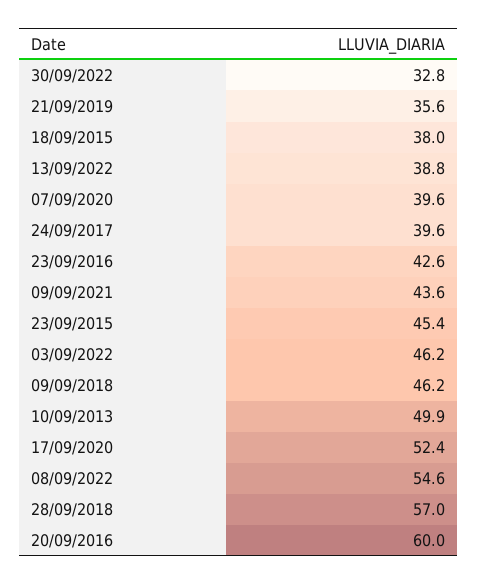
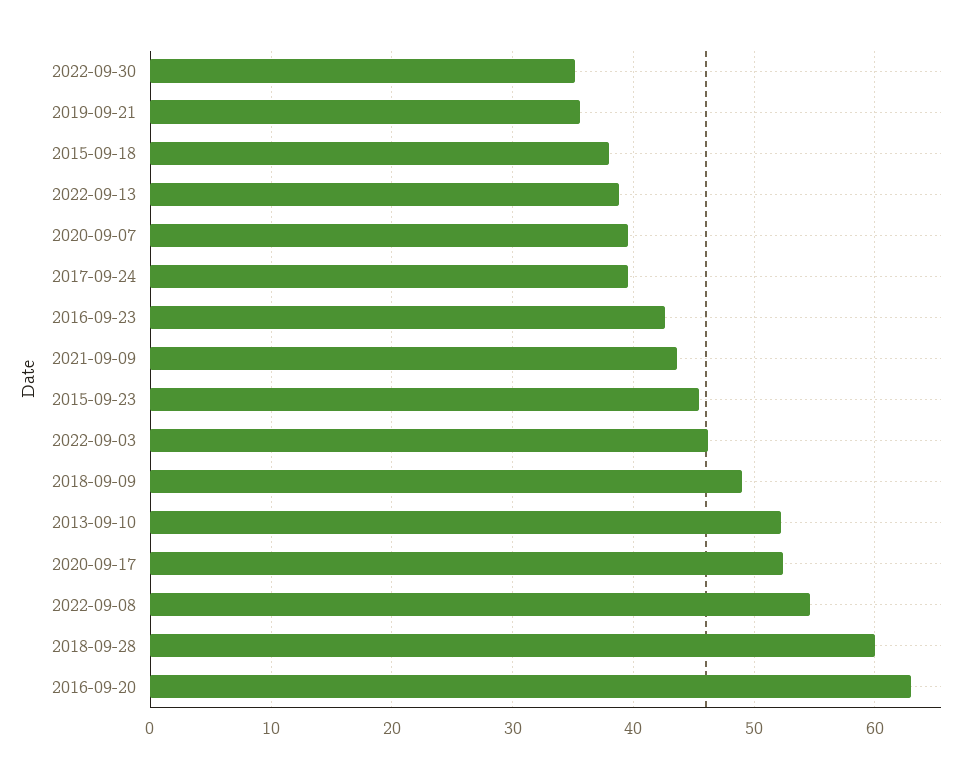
  {
-   "30/09/2022": 32.8,
+   "30/09/2022": 35,
    "21/09/2019": 35.6,
    "18/09/2015": 38,
    "13/09/2022": 38.8,
    "07/09/2020": 39.6,
    "24/09/2017": 39.6,
    "23/09/2016": 42.6,
    "09/09/2021": 43.6,
    "23/09/2015": 45.4,
    "03/09/2022": 46.2,
-   "09/09/2018": 46.2,
+   "09/09/2018": 49,
-   "10/09/2013": 49.9,
+   "10/09/2013": 52,
    "17/09/2020": 52.4,
    "08/09/2022": 54.6,
-   "28/09/2018": 57,
+   "28/09/2018": 60,
-   "20/09/2016": 60
+   "20/09/2016": 63
  }

